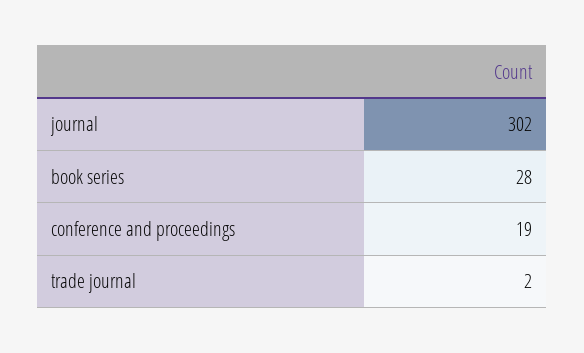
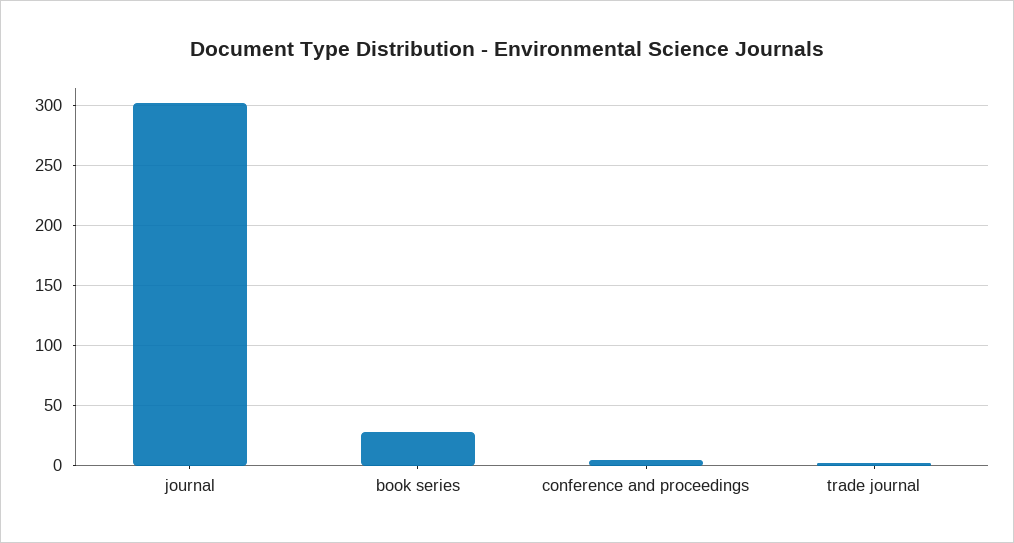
  {
    "journal": 302,
    "book series": 28,
-   "conference and proceedings": 19,
+   "conference and proceedings": 5,
    "trade journal": 2
  }

